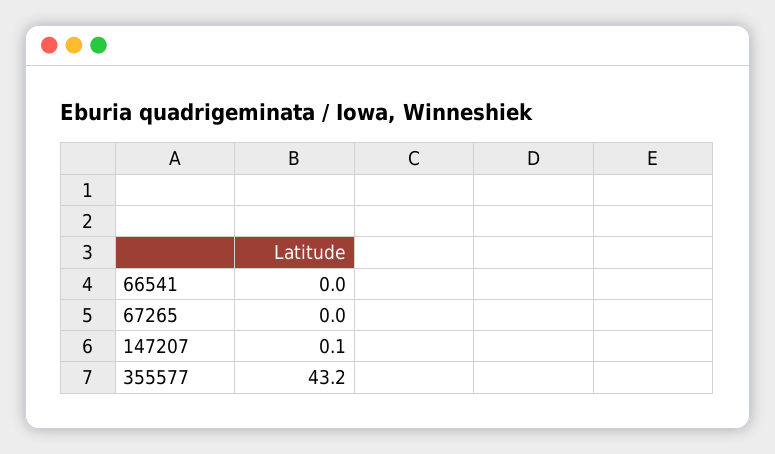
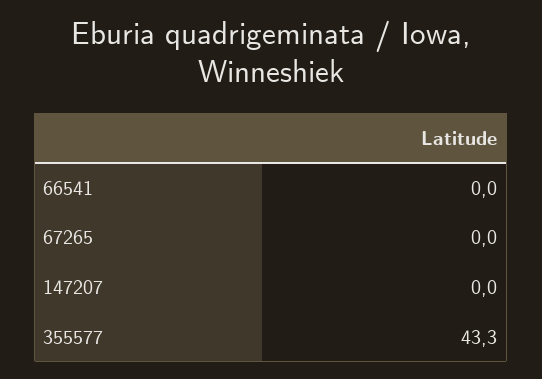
  {
    "66541": 0,
    "67265": 0,
-   "147207": 0.1,
+   "147207": 0,
-   "355577": 43.2
+   "355577": 43.3
  }

